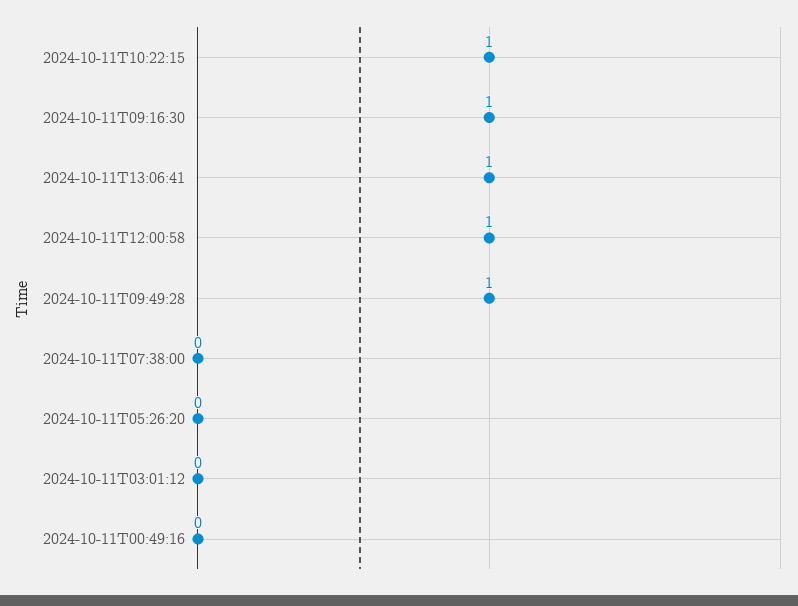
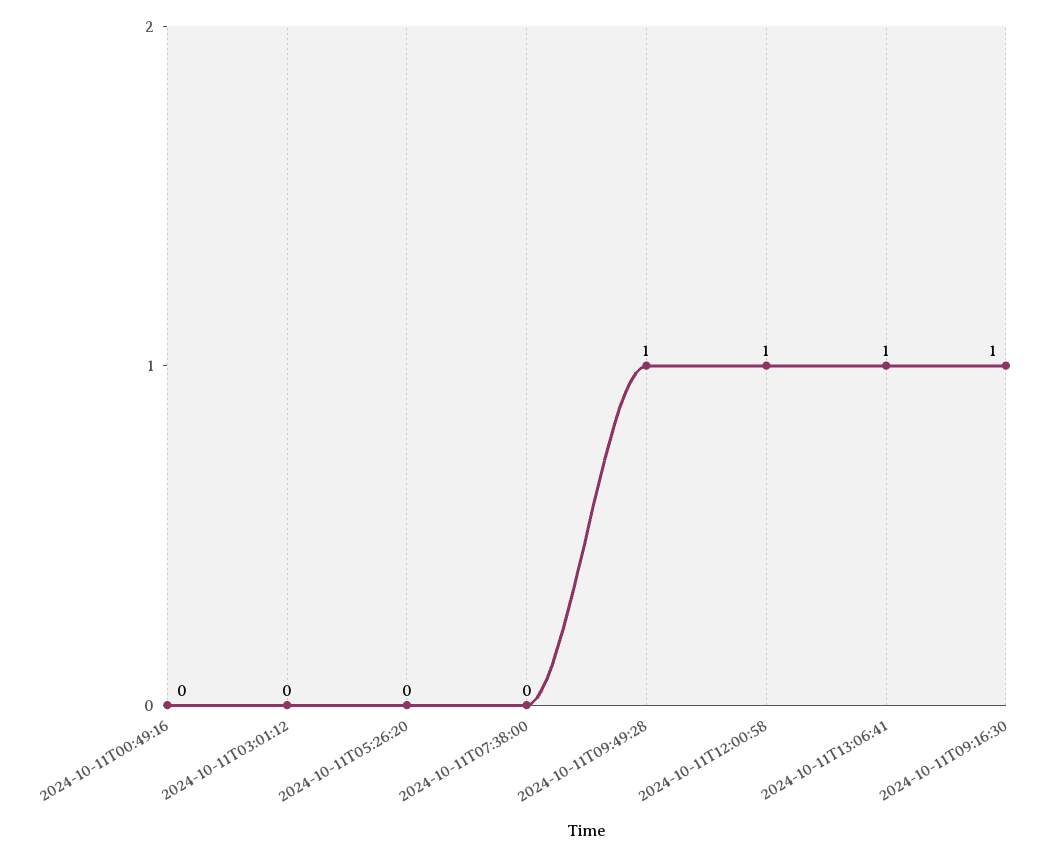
  {
-   "2024-10-11T10:22:15": 1,
    "2024-10-11T09:16:30": 1,
    "2024-10-11T13:06:41": 1,
    "2024-10-11T12:00:58": 1,
    "2024-10-11T09:49:28": 1,
    "2024-10-11T07:38:00": 0,
    "2024-10-11T05:26:20": 0,
    "2024-10-11T03:01:12": 0,
    "2024-10-11T00:49:16": 0
  }

